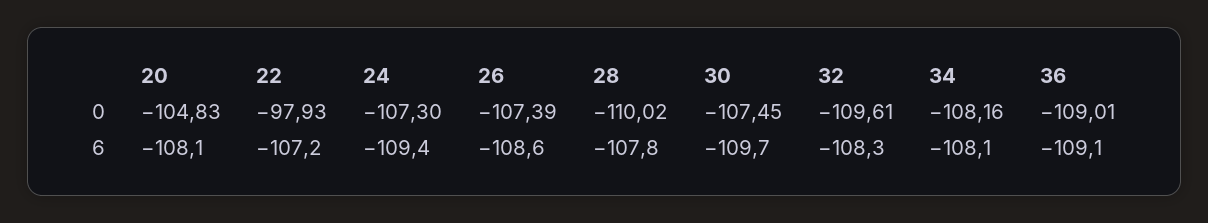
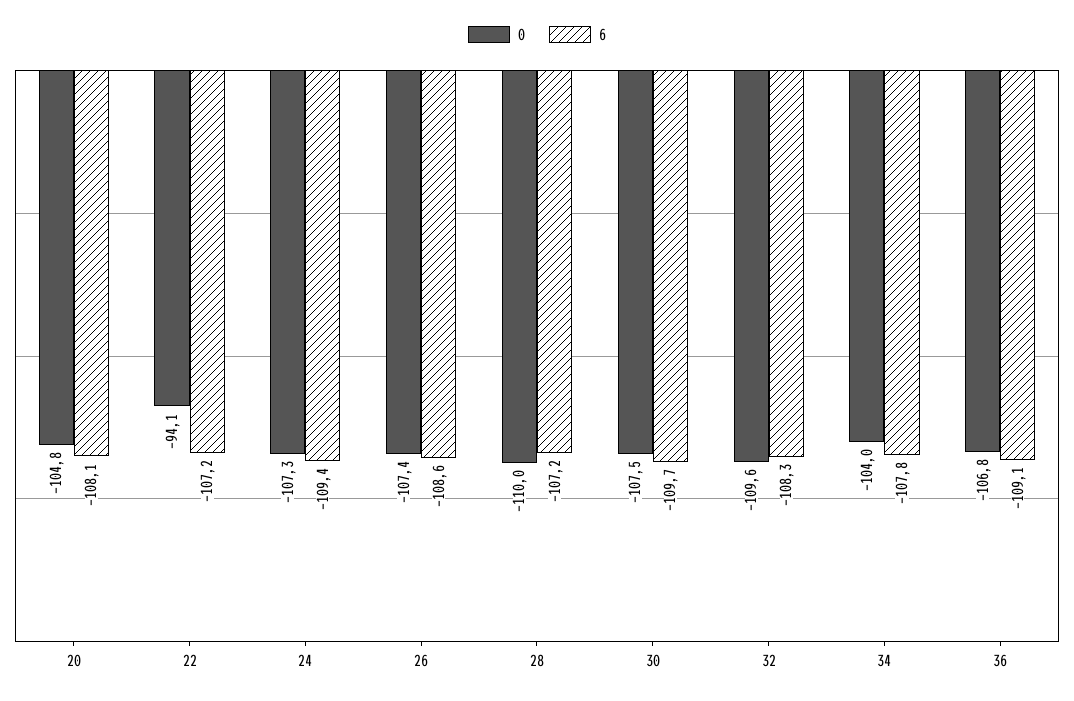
  {
    "0": {
      "20": -104.83,
-     "22": -97.93,
+     "22": -94.1,
      "24": -107.3,
      "26": -107.39,
      "28": -110.02,
      "30": -107.45,
      "32": -109.61,
-     "34": -108.16,
+     "34": -104,
-     "36": -109.01
+     "36": -106.8
    },
    "6": {
      "20": -108.1,
      "22": -107.2,
      "24": -109.4,
      "26": -108.6,
-     "28": -107.8,
+     "28": -107.2,
      "30": -109.7,
      "32": -108.3,
-     "34": -108.1,
+     "34": -107.8,
      "36": -109.1
    }
  }

